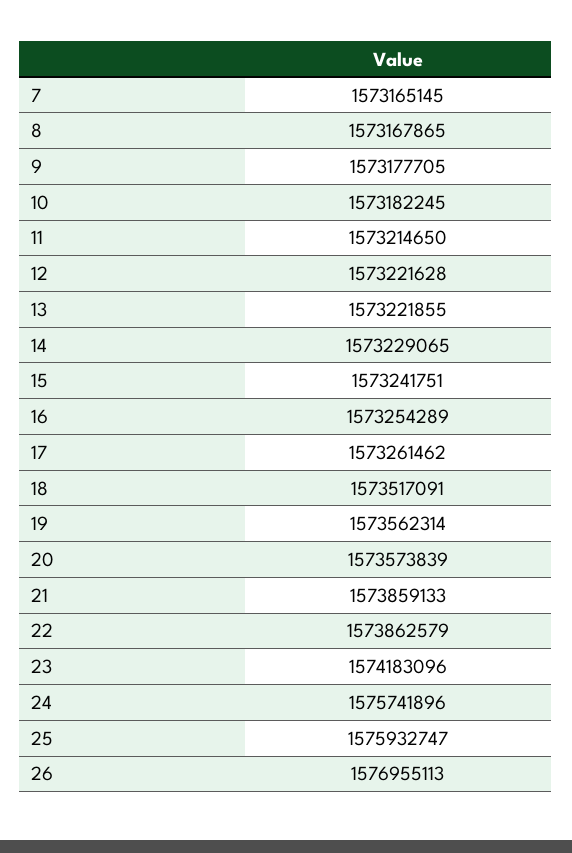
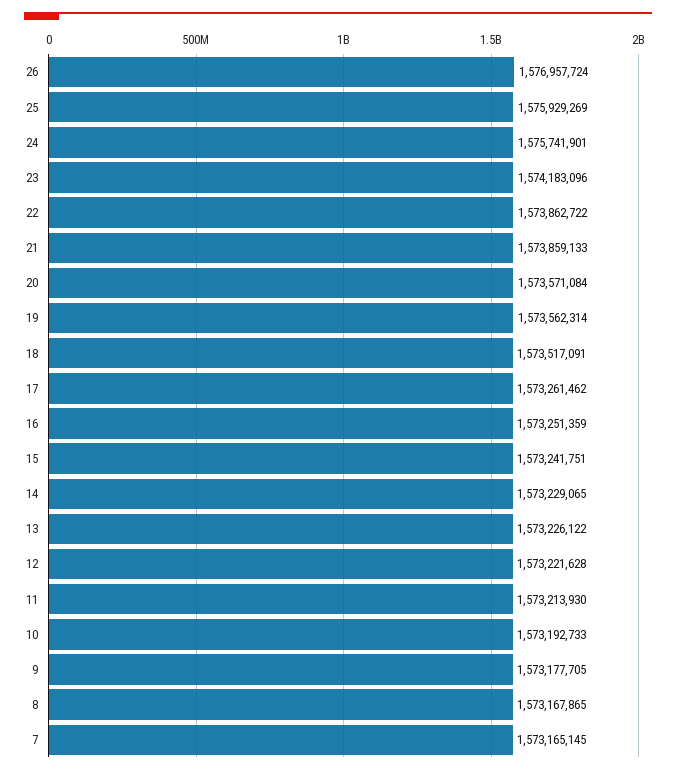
  {
    "7": 1573165145,
    "8": 1573167865,
    "9": 1573177705,
-   "10": 1573182245,
+   "10": 1573192733,
-   "11": 1573214650,
+   "11": 1573213930,
    "12": 1573221628,
-   "13": 1573221855,
+   "13": 1573226122,
    "14": 1573229065,
    "15": 1573241751,
-   "16": 1573254289,
+   "16": 1573251359,
    "17": 1573261462,
    "18": 1573517091,
    "19": 1573562314,
-   "20": 1573573839,
+   "20": 1573571084,
    "21": 1573859133,
-   "22": 1573862579,
+   "22": 1573862722,
    "23": 1574183096,
-   "24": 1575741896,
+   "24": 1575741901,
-   "25": 1575932747,
+   "25": 1575929269,
-   "26": 1576955113
+   "26": 1576957724
  }

